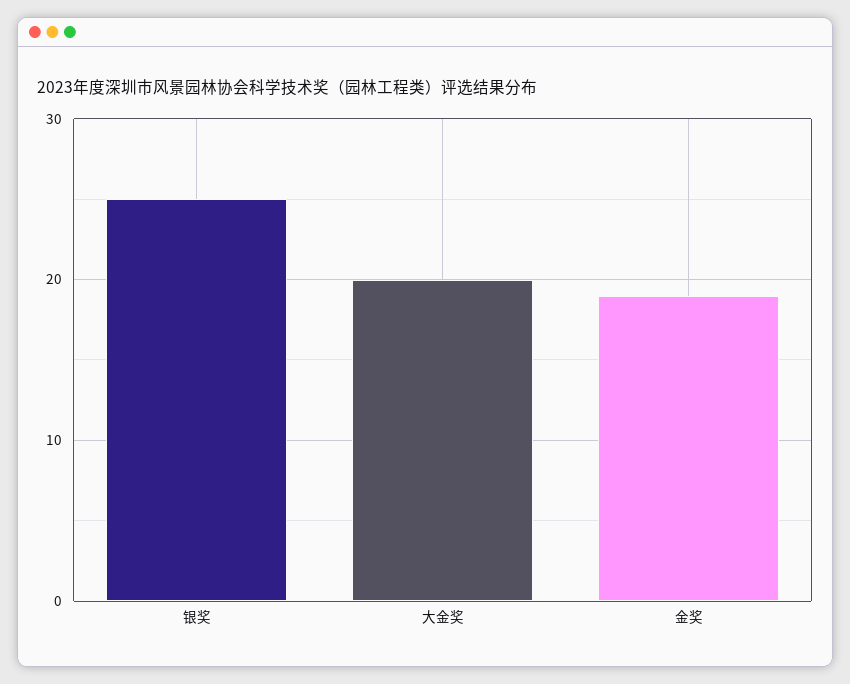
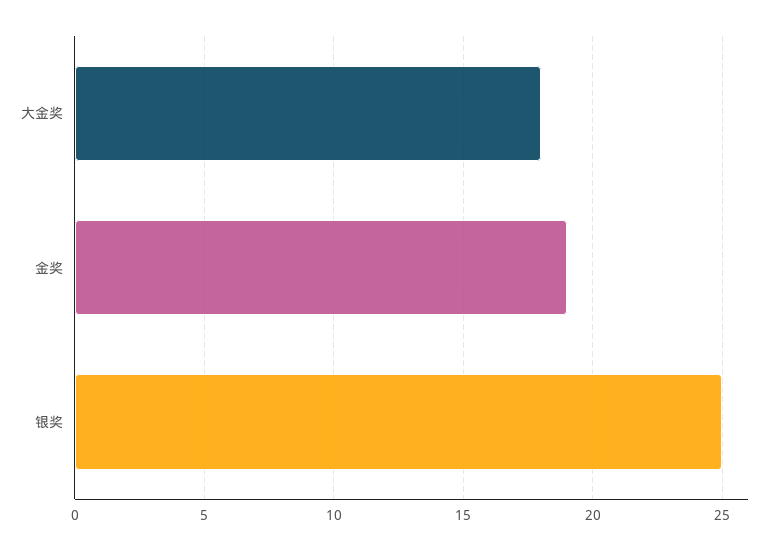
  {
    "银奖": 25,
-   "大金奖": 20,
+   "大金奖": 18,
    "金奖": 19
  }

